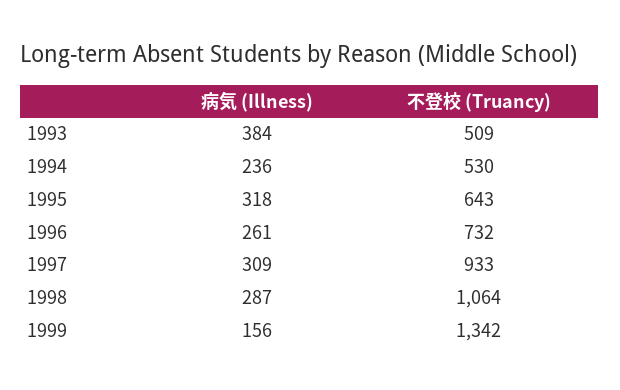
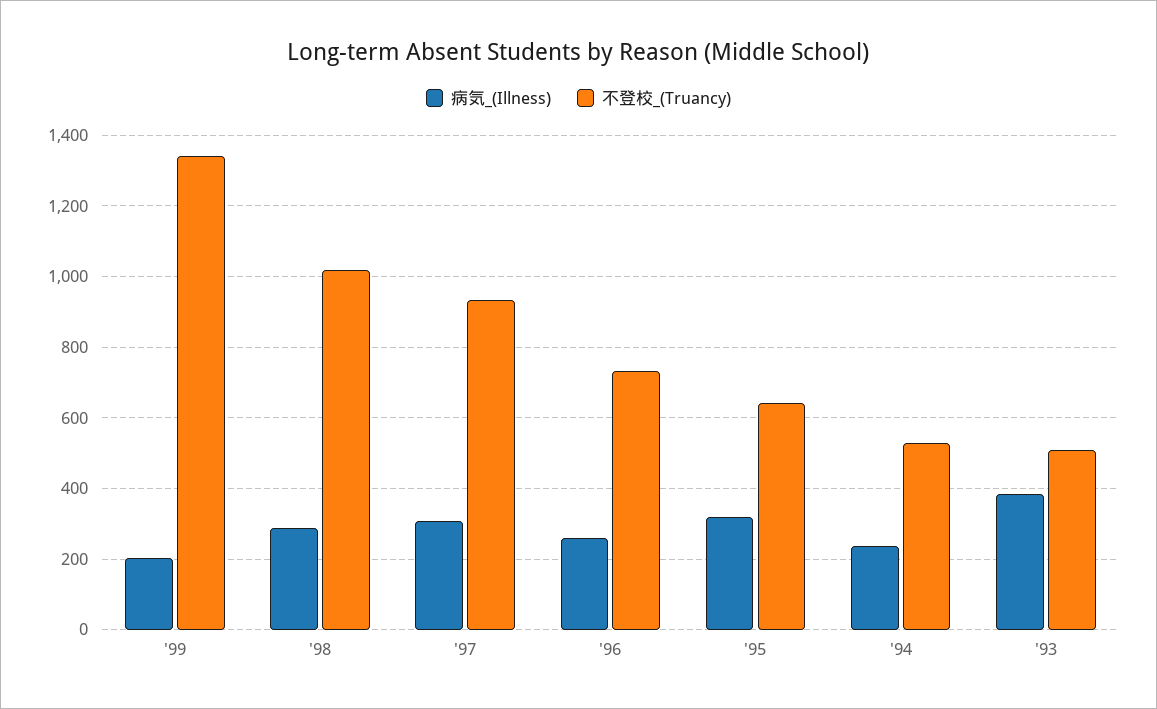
  {
    "病気 (Illness)": {
      "1993": 384,
      "1994": 236,
      "1995": 318,
      "1996": 261,
      "1997": 309,
      "1998": 287,
-     "1999": 156
+     "1999": 200
    },
    "不登校 (Truancy)": {
      "1993": 509,
      "1994": 530,
      "1995": 643,
      "1996": 732,
      "1997": 933,
-     "1998": 1064,
+     "1998": 1020,
      "1999": 1342
    }
  }

